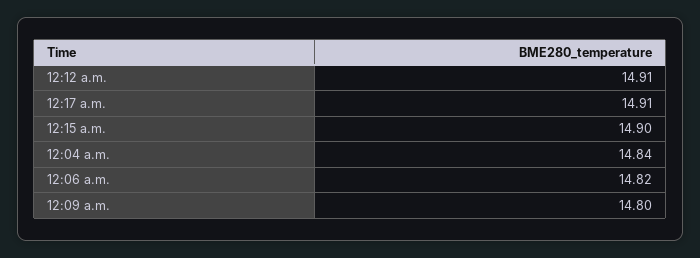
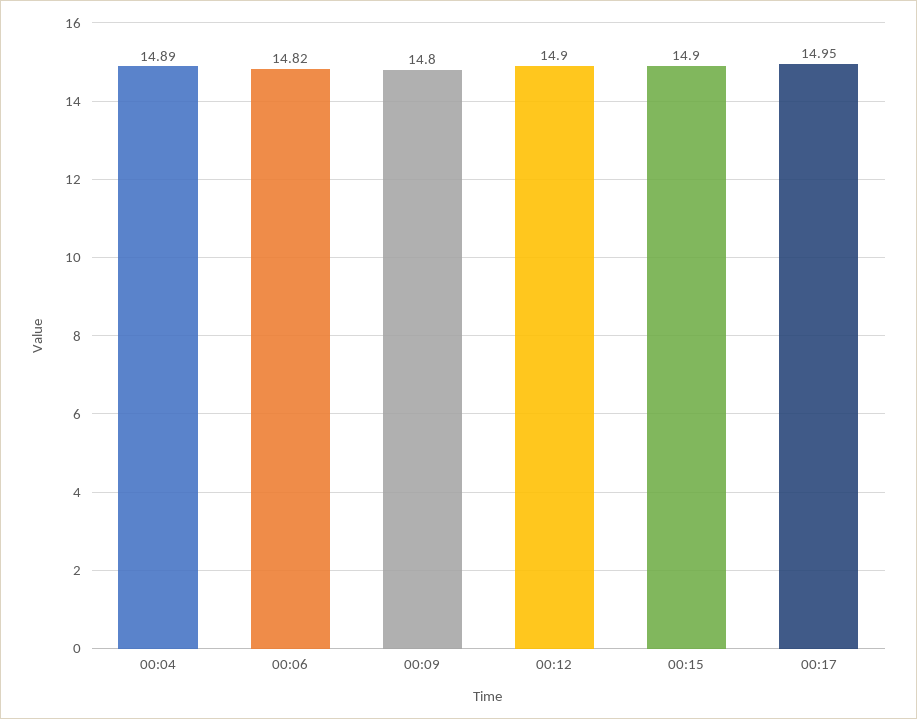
  {
-   "12:12 a.m.": 14.91,
+   "12:12 a.m.": 14.9,
-   "12:17 a.m.": 14.91,
+   "12:17 a.m.": 14.95,
    "12:15 a.m.": 14.9,
-   "12:04 a.m.": 14.84,
+   "12:04 a.m.": 14.89,
    "12:06 a.m.": 14.82,
    "12:09 a.m.": 14.8
  }

